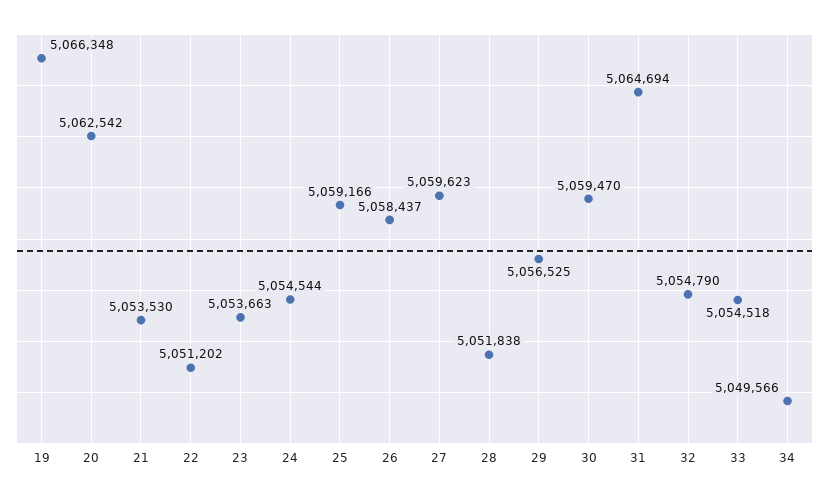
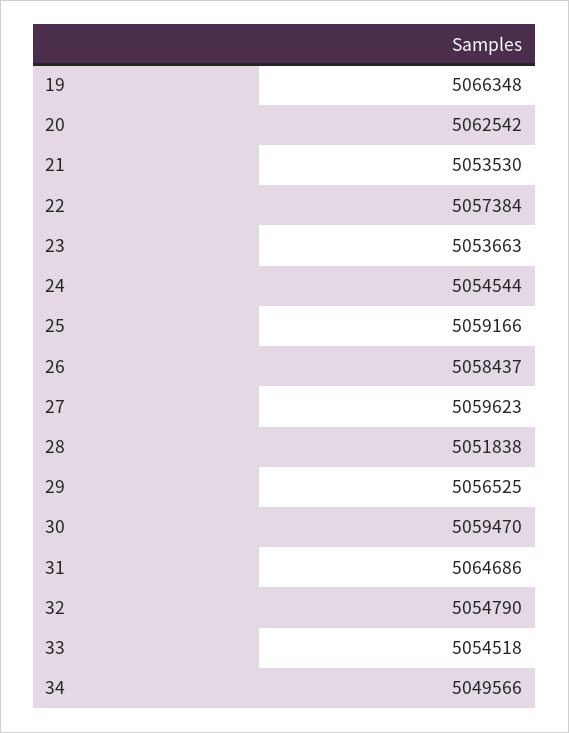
  {
    "19": 5066348,
    "20": 5062542,
    "21": 5053530,
-   "22": 5051202,
+   "22": 5057384,
    "23": 5053663,
    "24": 5054544,
    "25": 5059166,
    "26": 5058437,
    "27": 5059623,
    "28": 5051838,
    "29": 5056525,
    "30": 5059470,
-   "31": 5064694,
+   "31": 5064686,
    "32": 5054790,
    "33": 5054518,
    "34": 5049566
  }

